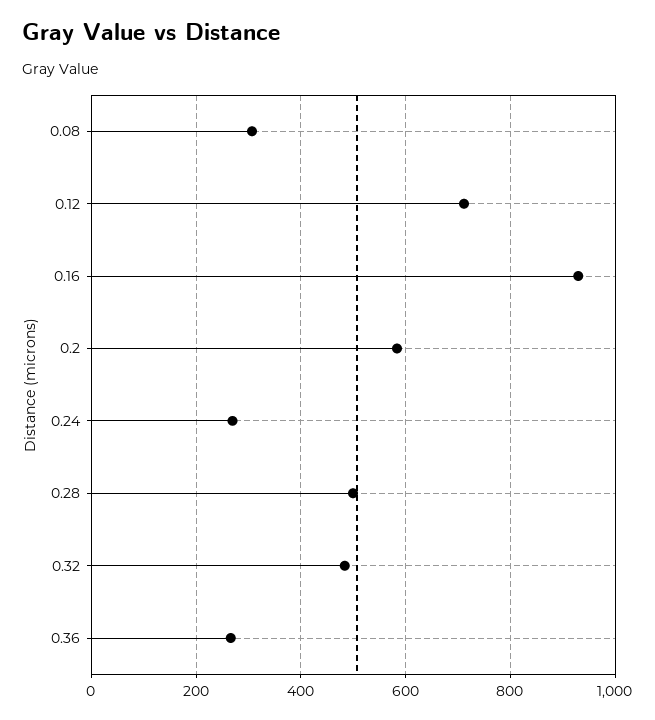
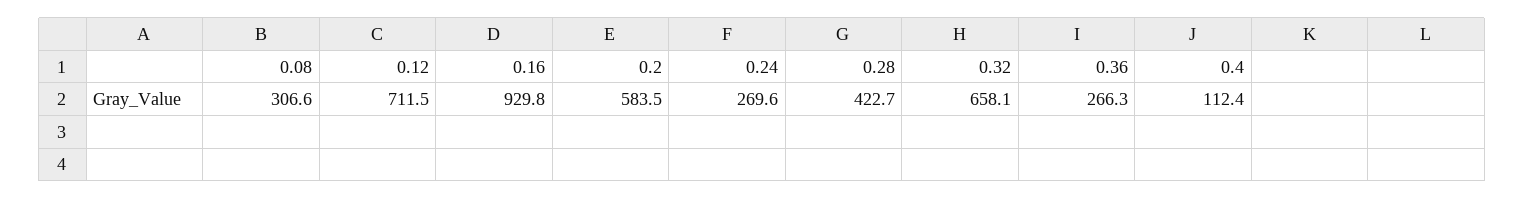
  {
    "0.08": 306.6,
    "0.12": 711.5,
    "0.16": 929.8,
    "0.2": 583.5,
    "0.24": 269.6,
-   "0.28": 500,
+   "0.28": 422.7,
-   "0.32": 480,
+   "0.32": 658.1,
-   "0.36": 266.3
+   "0.36": 266.3,
+   "0.4": 112.4
  }

